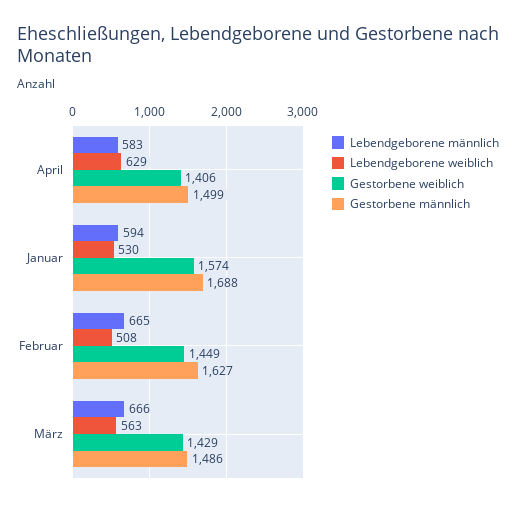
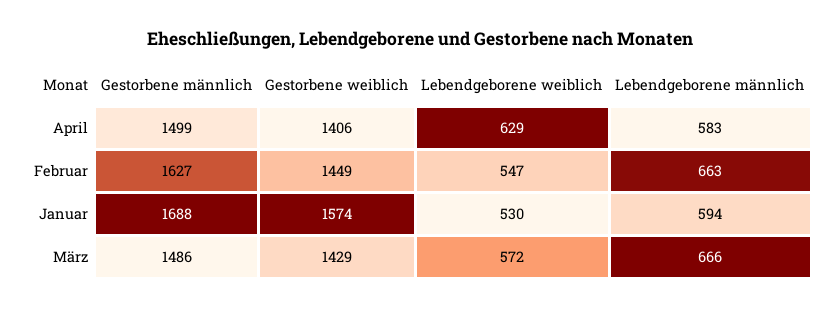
  {
    "Lebendgeborene männlich": {
      "April": 583,
      "Januar": 594,
-     "Februar": 665,
+     "Februar": 663,
      "März": 666
    },
    "Lebendgeborene weiblich": {
      "April": 629,
      "Januar": 530,
-     "Februar": 508,
+     "Februar": 547,
-     "März": 563
+     "März": 572
    },
    "Gestorbene weiblich": {
      "April": 1406,
      "Januar": 1574,
      "Februar": 1449,
      "März": 1429
    },
    "Gestorbene männlich": {
      "April": 1499,
      "Januar": 1688,
      "Februar": 1627,
      "März": 1486
    }
  }

